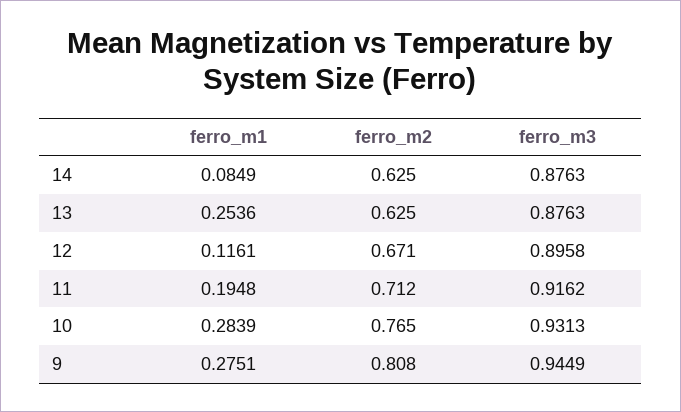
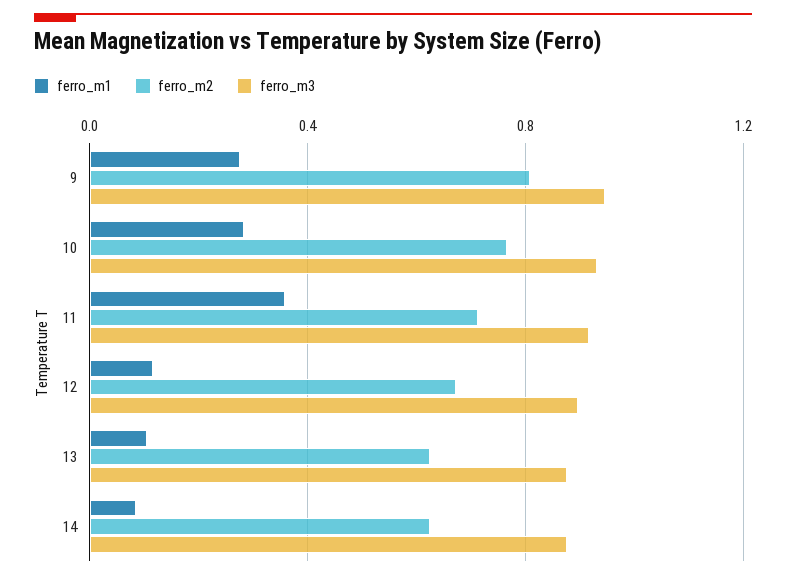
  {
    "ferro_m1": {
      "14": 0.0849,
-     "13": 0.2536,
+     "13": 0.1,
      "12": 0.1161,
-     "11": 0.1948,
+     "11": 0.35,
      "10": 0.2839,
      "9": 0.2751
    },
    "ferro_m2": {
      "14": 0.625,
      "13": 0.625,
      "12": 0.671,
      "11": 0.712,
      "10": 0.765,
      "9": 0.808
    },
    "ferro_m3": {
      "14": 0.8763,
      "13": 0.8763,
      "12": 0.8958,
      "11": 0.9162,
      "10": 0.9313,
      "9": 0.9449
    }
  }

